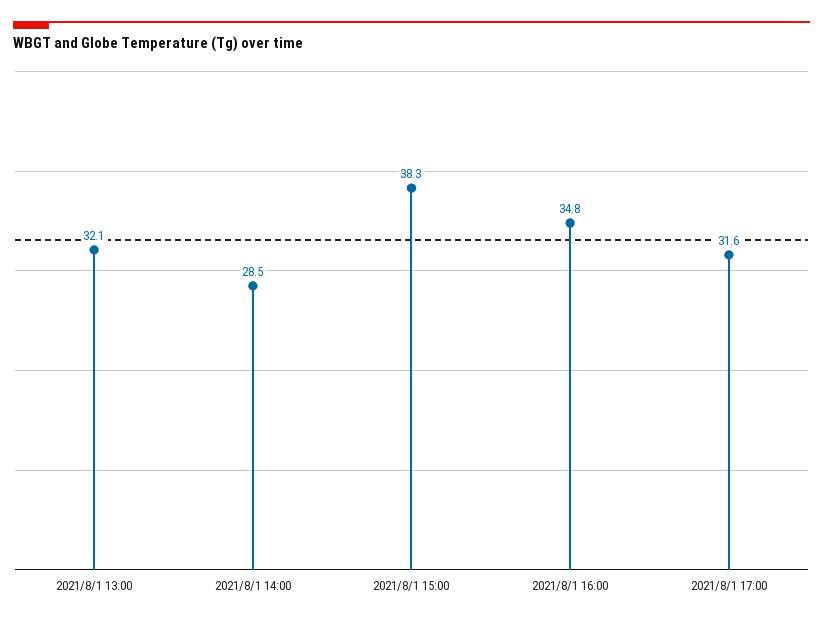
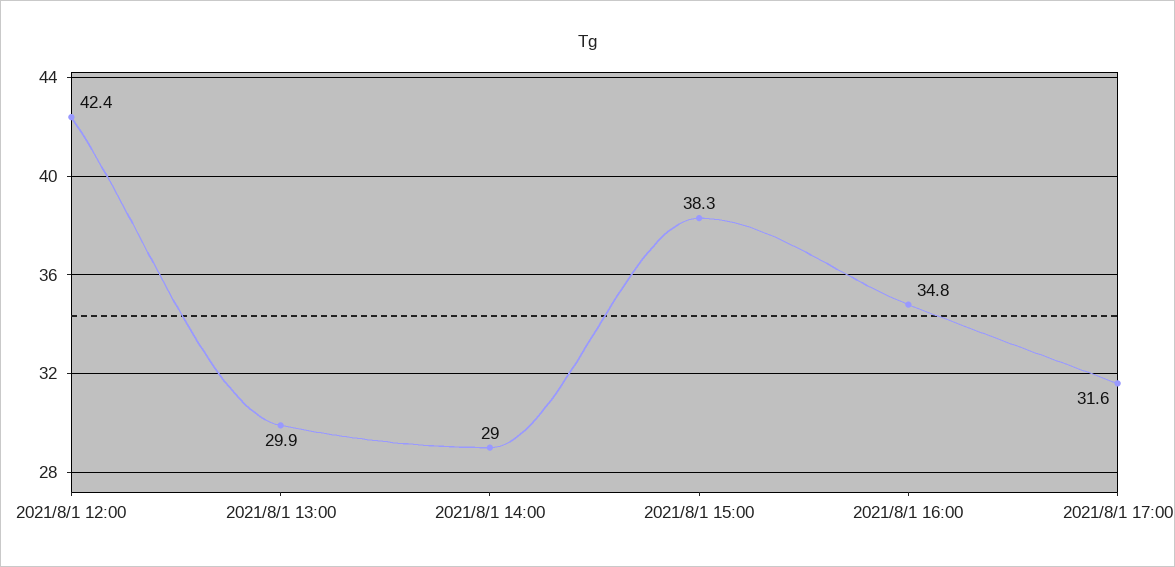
  {
-   "2021/8/1 13:00": 32.1,
+   "2021/8/1 13:00": 29.9,
-   "2021/8/1 14:00": 28.5,
+   "2021/8/1 14:00": 29,
    "2021/8/1 15:00": 38.3,
    "2021/8/1 16:00": 34.8,
-   "2021/8/1 17:00": 31.6
+   "2021/8/1 17:00": 31.6,
+   "2021/8/1 12:00": 42.4
  }

